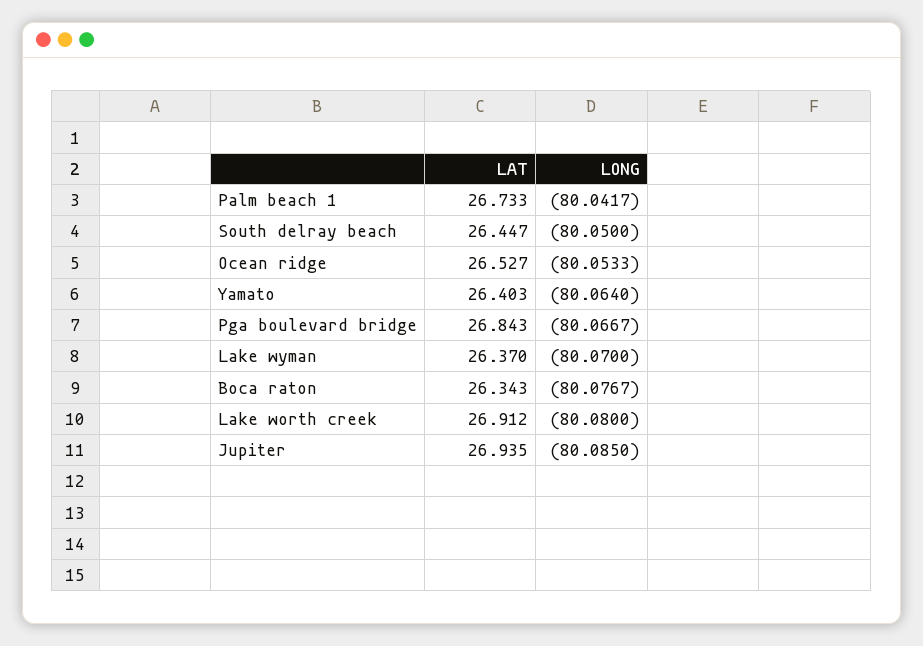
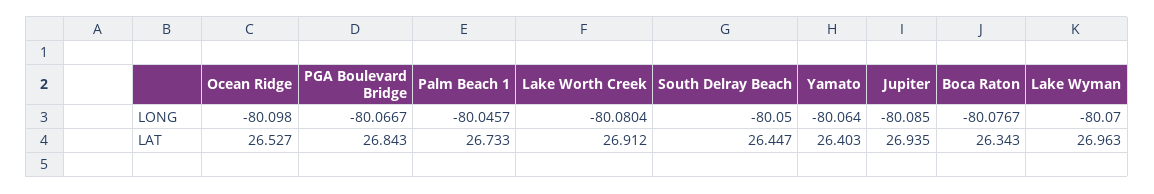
  {
    "LAT": {
      "Palm beach 1": 26.733,
      "South delray beach": 26.447,
      "Ocean ridge": 26.527,
      "Yamato": 26.403,
      "Pga boulevard bridge": 26.843,
-     "Lake wyman": 26.37,
+     "Lake wyman": 26.963,
      "Boca raton": 26.343,
      "Lake worth creek": 26.912,
      "Jupiter": 26.935
    },
    "LONG": {
-     "Palm beach 1": -80.0417,
+     "Palm beach 1": -80.0457,
      "South delray beach": -80.05,
-     "Ocean ridge": -80.0533,
+     "Ocean ridge": -80.098,
      "Yamato": -80.064,
      "Pga boulevard bridge": -80.0667,
      "Lake wyman": -80.07,
      "Boca raton": -80.0767,
-     "Lake worth creek": -80.08,
+     "Lake worth creek": -80.0804,
      "Jupiter": -80.085
    }
  }

